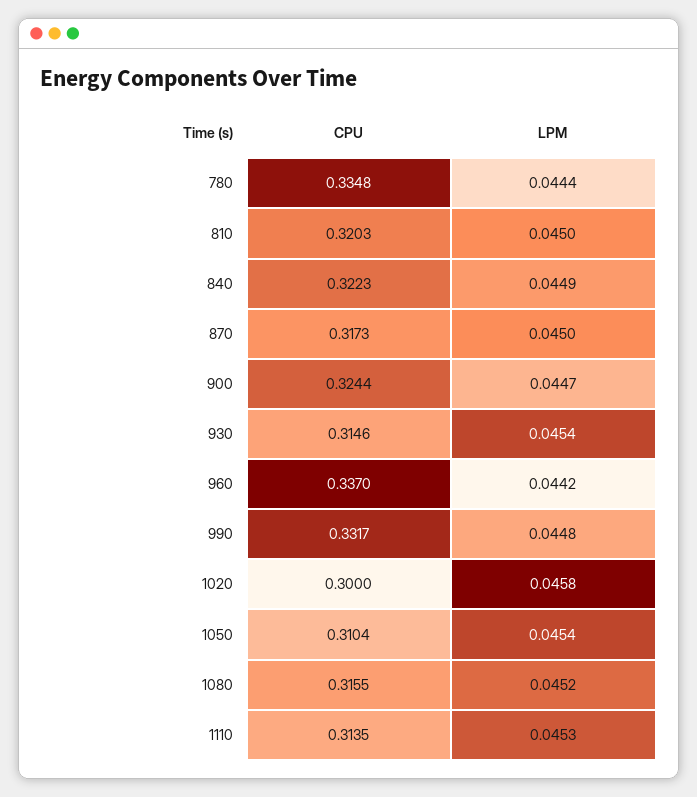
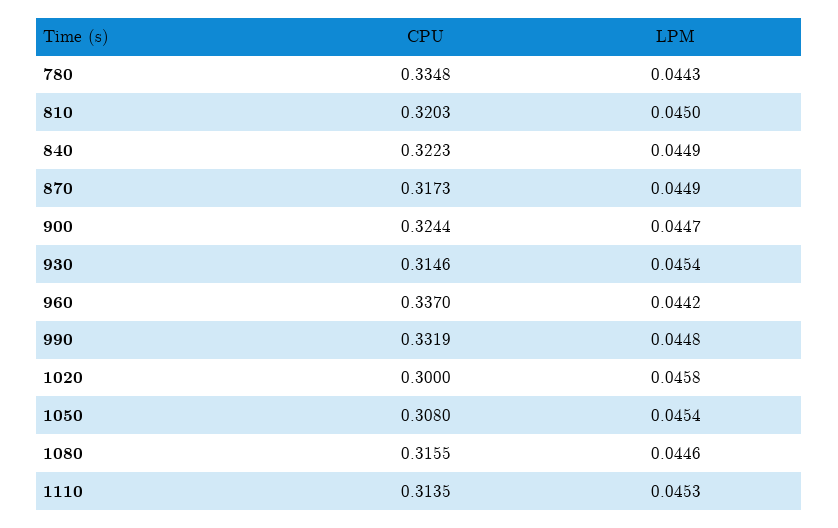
  {
    "CPU": {
      "780": 0.3348,
      "810": 0.3203,
      "840": 0.3223,
      "870": 0.3173,
      "900": 0.3244,
      "930": 0.3146,
      "960": 0.337,
-     "990": 0.3317,
+     "990": 0.3319,
      "1020": 0.3,
-     "1050": 0.3104,
+     "1050": 0.308,
      "1080": 0.3155,
      "1110": 0.3135
    },
    "LPM": {
-     "780": 0.0444,
+     "780": 0.0443,
      "810": 0.045,
      "840": 0.0449,
-     "870": 0.045,
+     "870": 0.0449,
      "900": 0.0447,
      "930": 0.0454,
      "960": 0.0442,
      "990": 0.0448,
      "1020": 0.0458,
      "1050": 0.0454,
-     "1080": 0.0452,
+     "1080": 0.0446,
      "1110": 0.0453
    }
  }

